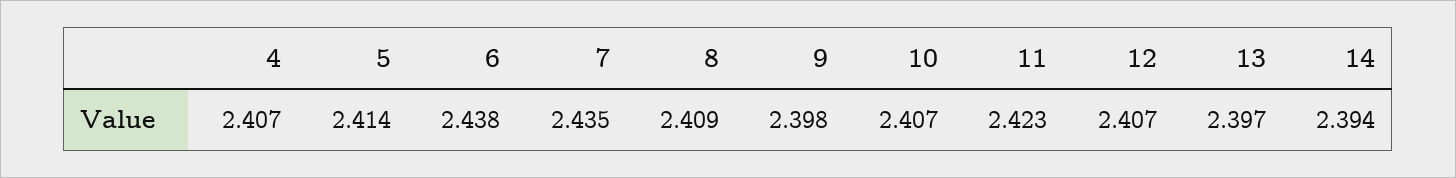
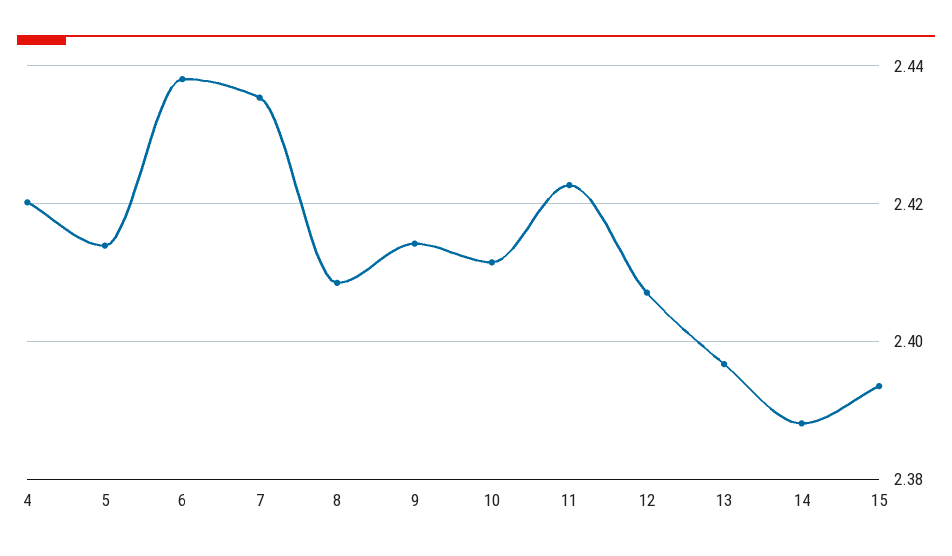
  {
-   "4": 2.407,
+   "4": 2.42,
    "5": 2.414,
    "6": 2.438,
    "7": 2.435,
    "8": 2.409,
-   "9": 2.398,
+   "9": 2.414,
-   "10": 2.407,
+   "10": 2.412,
    "11": 2.423,
    "12": 2.407,
    "13": 2.397,
-   "14": 2.394
+   "14": 2.388,
+   "15": 2.394
  }

